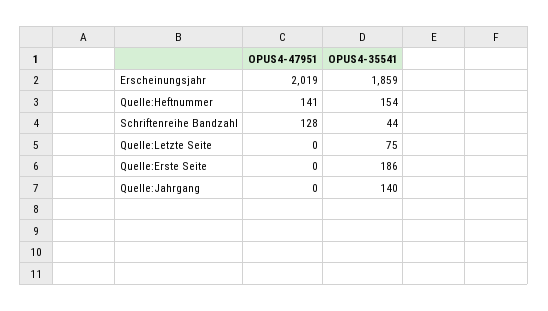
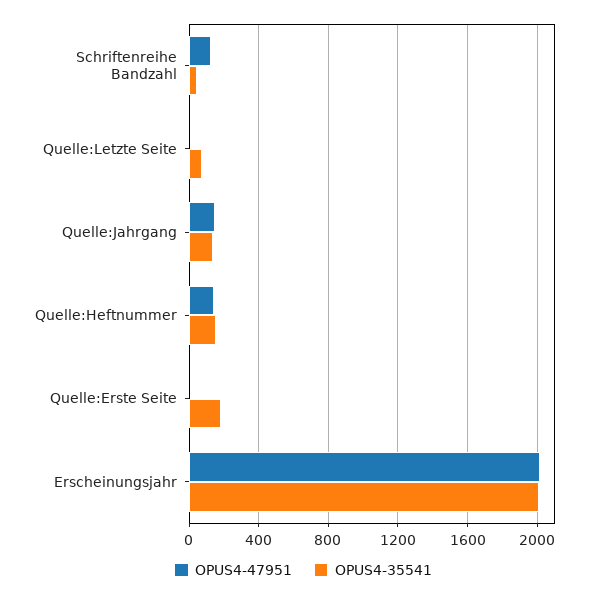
  {
    "OPUS4-47951": {
      "Erscheinungsjahr": 2019,
      "Quelle:Heftnummer": 141,
      "Schriftenreihe Bandzahl": 128,
      "Quelle:Letzte Seite": 0,
      "Quelle:Erste Seite": 0,
-     "Quelle:Jahrgang": 0
+     "Quelle:Jahrgang": 150
    },
    "OPUS4-35541": {
-     "Erscheinungsjahr": 1859,
+     "Erscheinungsjahr": 2000,
      "Quelle:Heftnummer": 154,
      "Schriftenreihe Bandzahl": 44,
      "Quelle:Letzte Seite": 75,
      "Quelle:Erste Seite": 186,
      "Quelle:Jahrgang": 140
    }
  }

